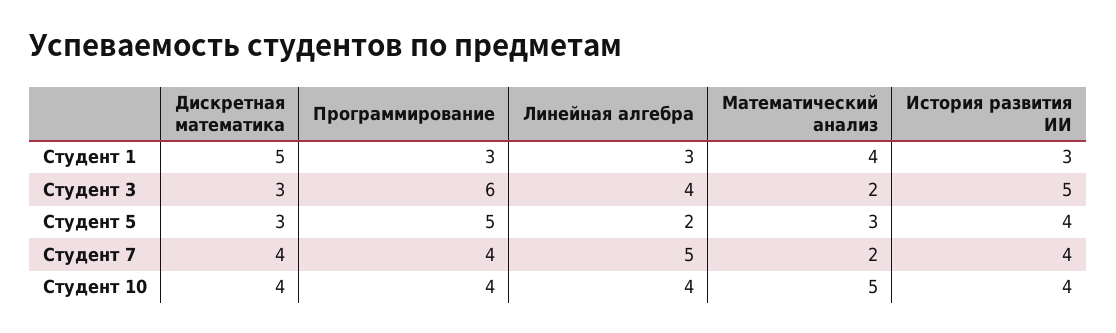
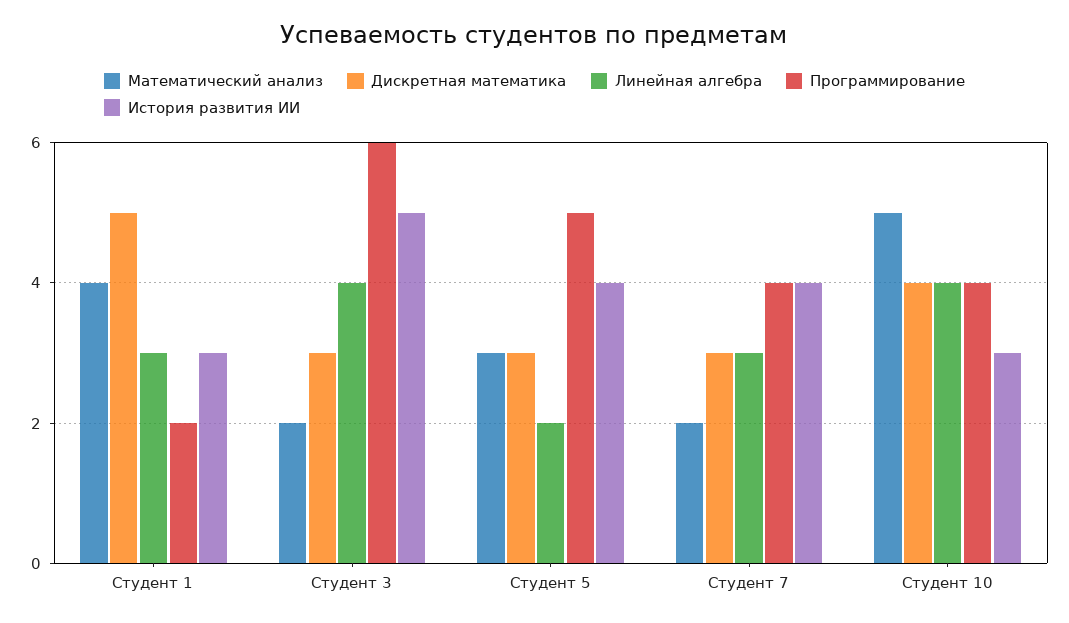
  {
    "Дискретная математика": {
      "Студент 1": 5,
      "Студент 3": 3,
      "Студент 5": 3,
-     "Студент 7": 4,
+     "Студент 7": 3,
      "Студент 10": 4
    },
    "Программирование": {
-     "Студент 1": 3,
+     "Студент 1": 2,
      "Студент 3": 6,
      "Студент 5": 5,
      "Студент 7": 4,
      "Студент 10": 4
    },
    "Линейная алгебра": {
      "Студент 1": 3,
      "Студент 3": 4,
      "Студент 5": 2,
-     "Студент 7": 5,
+     "Студент 7": 3,
      "Студент 10": 4
    },
    "Математический анализ": {
      "Студент 1": 4,
      "Студент 3": 2,
      "Студент 5": 3,
      "Студент 7": 2,
      "Студент 10": 5
    },
    "История развития ИИ": {
      "Студент 1": 3,
      "Студент 3": 5,
      "Студент 5": 4,
      "Студент 7": 4,
-     "Студент 10": 4
+     "Студент 10": 3
    }
  }

